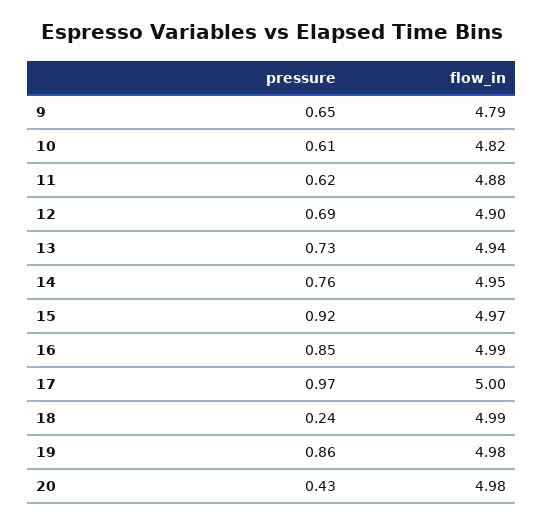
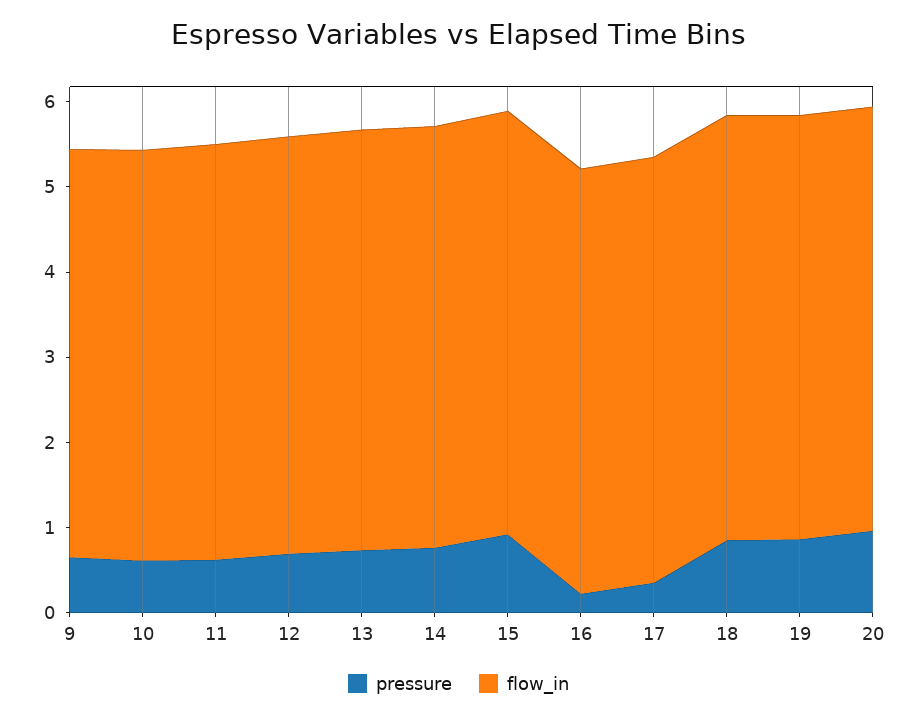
  {
    "pressure": {
      "9": 0.65,
      "10": 0.61,
      "11": 0.62,
      "12": 0.69,
      "13": 0.73,
      "14": 0.76,
      "15": 0.92,
-     "16": 0.85,
+     "16": 0.2,
-     "17": 0.97,
+     "17": 0.4,
-     "18": 0.24,
+     "18": 0.8,
      "19": 0.86,
-     "20": 0.43
+     "20": 1
    },
    "flow_in": {
      "9": 4.79,
      "10": 4.82,
      "11": 4.88,
      "12": 4.9,
      "13": 4.94,
      "14": 4.95,
      "15": 4.97,
      "16": 4.99,
      "17": 5,
      "18": 4.99,
      "19": 4.98,
      "20": 4.98
    }
  }

